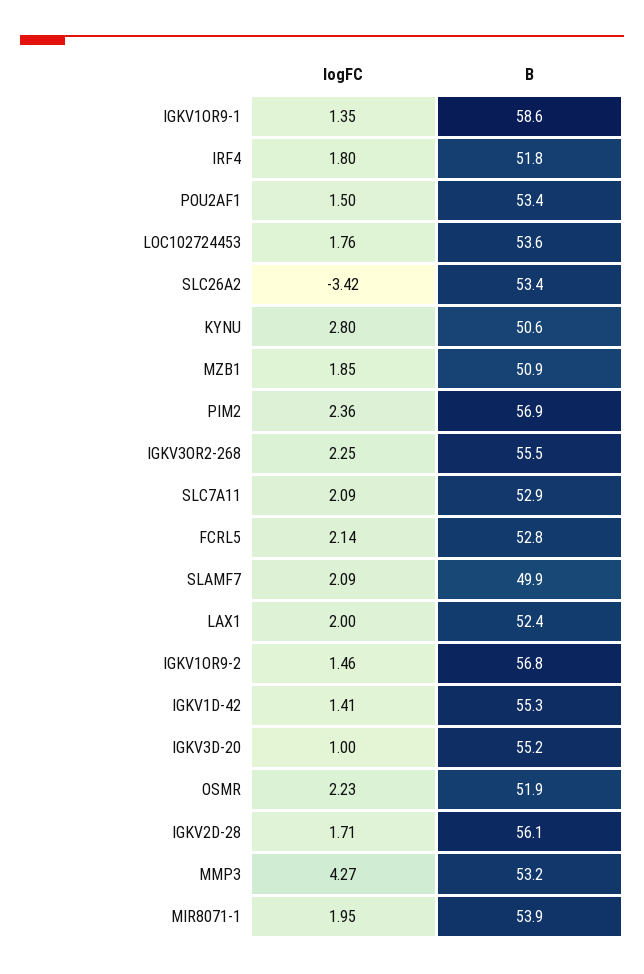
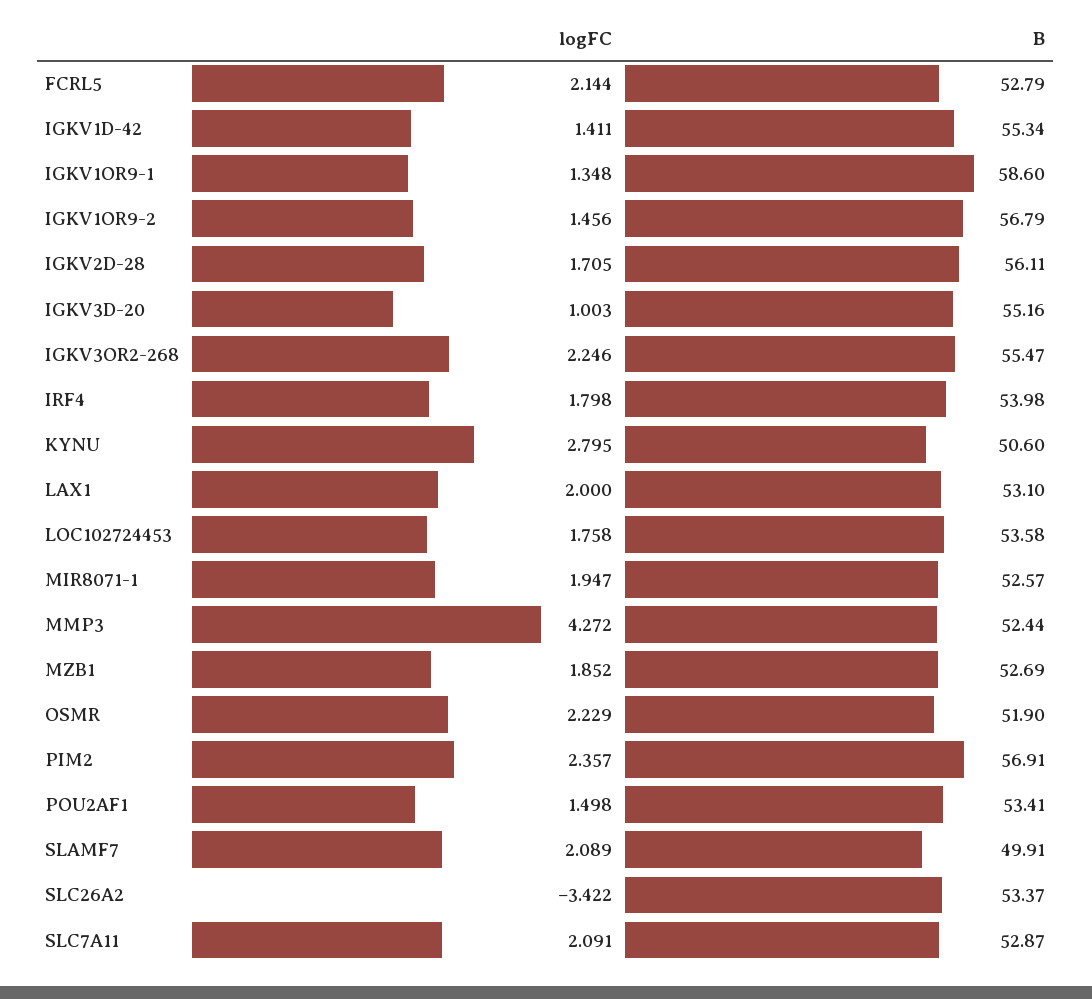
  {
    "logFC": {
      "IGKV1OR9-1": 1.348,
      "IRF4": 1.798,
      "POU2AF1": 1.498,
      "LOC102724453": 1.758,
      "SLC26A2": -3.422,
      "KYNU": 2.795,
      "MZB1": 1.852,
      "PIM2": 2.357,
      "IGKV3OR2-268": 2.246,
      "SLC7A11": 2.091,
      "FCRL5": 2.144,
      "SLAMF7": 2.089,
      "LAX1": 2,
      "IGKV1OR9-2": 1.456,
      "IGKV1D-42": 1.411,
      "IGKV3D-20": 1.003,
      "OSMR": 2.229,
      "IGKV2D-28": 1.705,
      "MMP3": 4.272,
      "MIR8071-1": 1.947
    },
    "B": {
      "IGKV1OR9-1": 58.6,
-     "IRF4": 51.8,
+     "IRF4": 53.98,
      "POU2AF1": 53.41,
      "LOC102724453": 53.58,
      "SLC26A2": 53.37,
      "KYNU": 50.6,
-     "MZB1": 50.9,
+     "MZB1": 52.69,
      "PIM2": 56.91,
      "IGKV3OR2-268": 55.47,
      "SLC7A11": 52.87,
      "FCRL5": 52.79,
      "SLAMF7": 49.91,
-     "LAX1": 52.4,
+     "LAX1": 53.1,
      "IGKV1OR9-2": 56.79,
      "IGKV1D-42": 55.34,
      "IGKV3D-20": 55.16,
      "OSMR": 51.9,
      "IGKV2D-28": 56.11,
-     "MMP3": 53.2,
+     "MMP3": 52.44,
-     "MIR8071-1": 53.9
+     "MIR8071-1": 52.57
    }
  }

